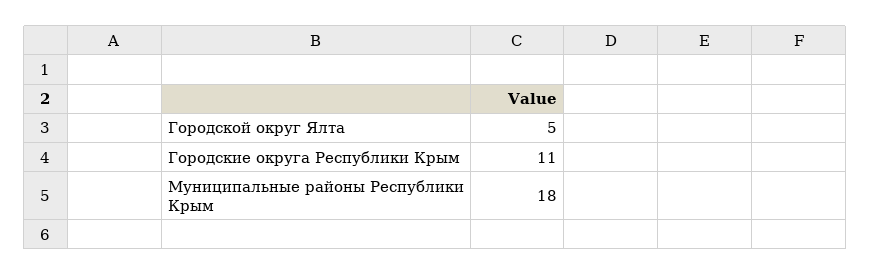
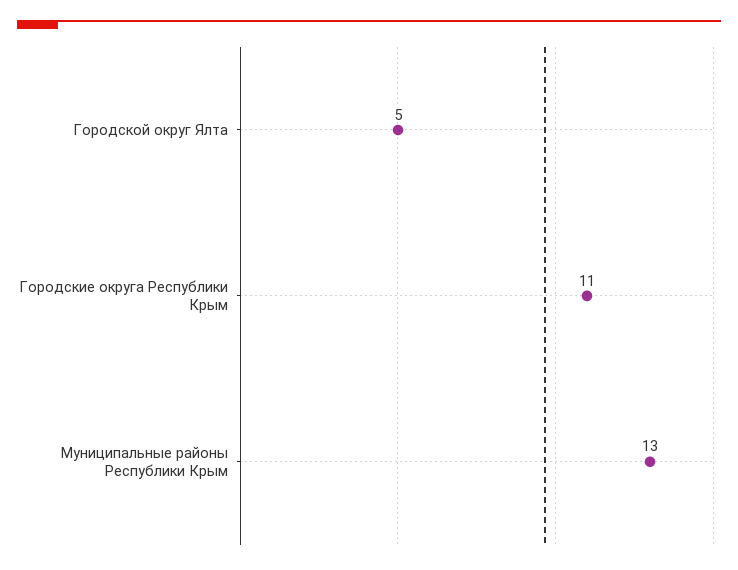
  {
    "Городской округ Ялта": 5,
    "Городские округа Республики Крым": 11,
-   "Муниципальные районы Республики Крым": 18
+   "Муниципальные районы Республики Крым": 13
  }

